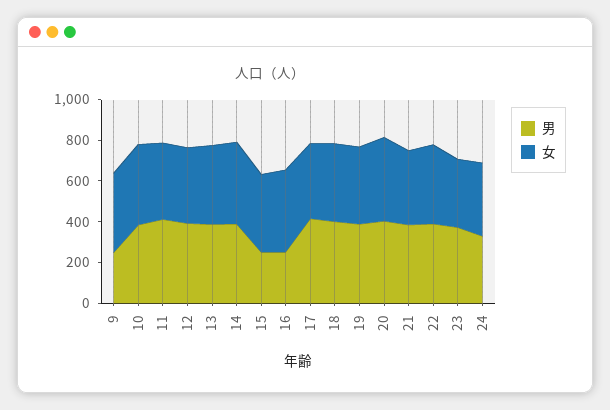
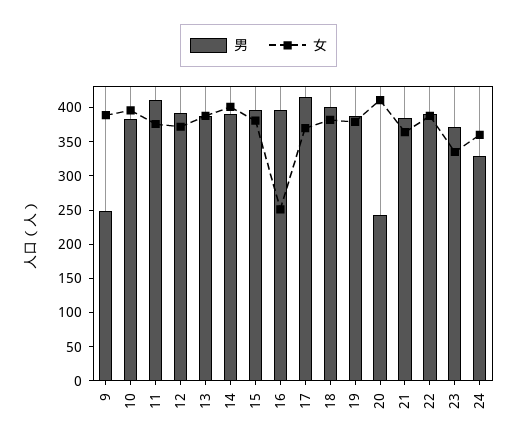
  {
    "男": {
      "9": 250,
      "10": 375,
      "11": 400,
      "12": 400,
      "13": 375,
      "14": 400,
-     "15": 250,
+     "15": 400,
-     "16": 250,
+     "16": 400,
      "17": 425,
      "18": 400,
      "19": 400,
-     "20": 400,
+     "20": 250,
      "21": 375,
      "22": 400,
      "23": 375,
      "24": 325
    },
    "女": {
      "9": 400,
      "10": 400,
      "11": 375,
      "12": 375,
      "13": 400,
      "14": 400,
      "15": 375,
-     "16": 400,
+     "16": 250,
      "17": 375,
      "18": 375,
      "19": 375,
      "20": 400,
      "21": 375,
      "22": 400,
      "23": 325,
      "24": 350
    }
  }

